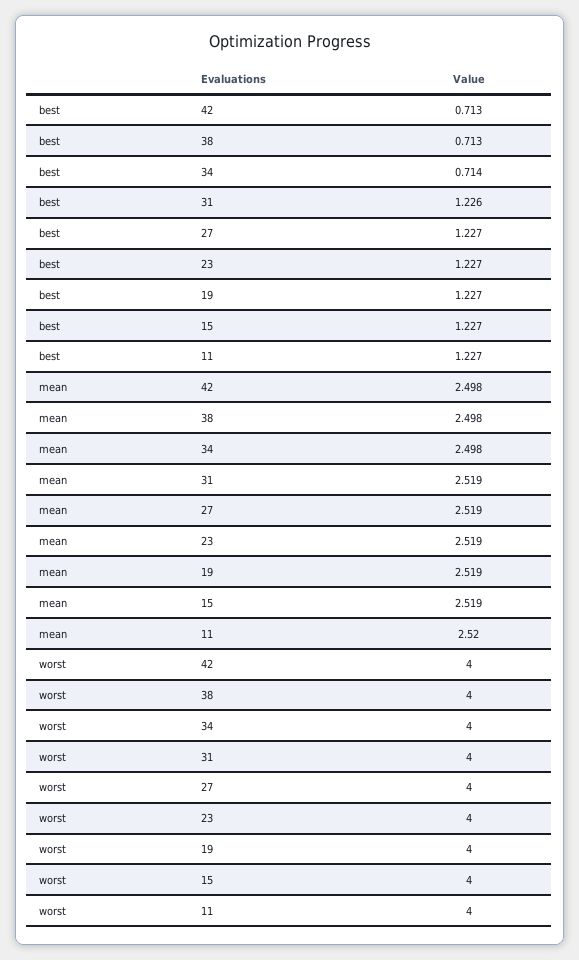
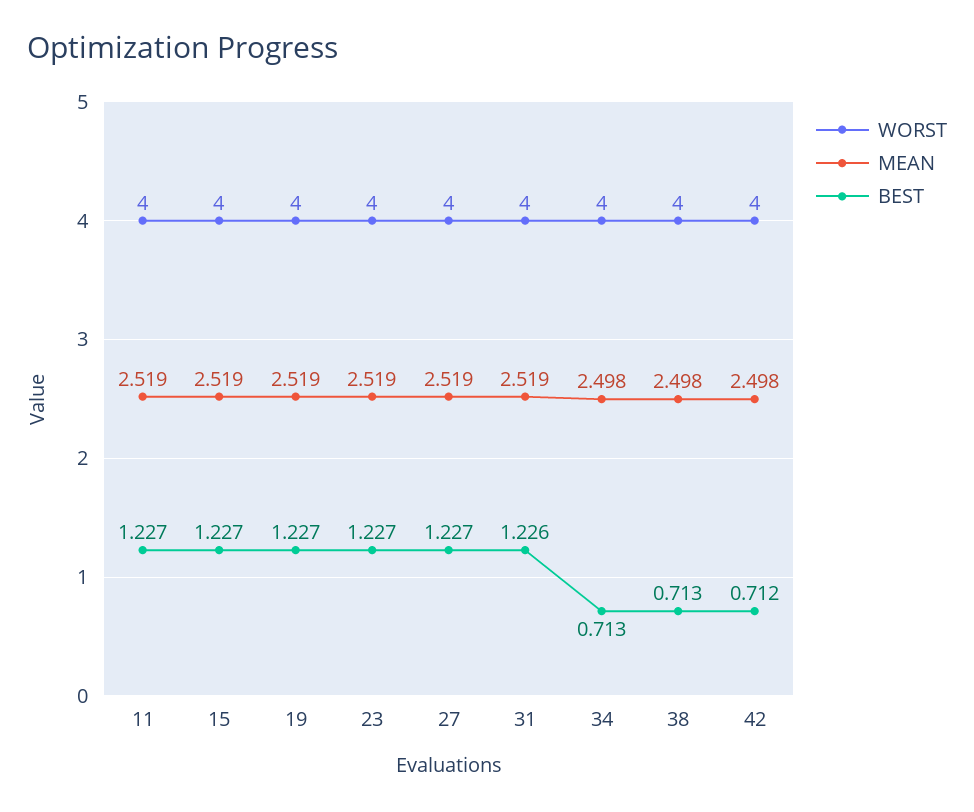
  {
    "best": {
-     "42": 0.713,
+     "42": 0.712,
      "38": 0.713,
-     "34": 0.714,
+     "34": 0.713,
      "31": 1.226,
      "27": 1.227,
      "23": 1.227,
      "19": 1.227,
      "15": 1.227,
      "11": 1.227
    },
    "mean": {
      "42": 2.498,
      "38": 2.498,
      "34": 2.498,
      "31": 2.519,
      "27": 2.519,
      "23": 2.519,
      "19": 2.519,
      "15": 2.519,
-     "11": 2.52
+     "11": 2.519
    },
    "worst": {
      "42": 4,
      "38": 4,
      "34": 4,
      "31": 4,
      "27": 4,
      "23": 4,
      "19": 4,
      "15": 4,
      "11": 4
    }
  }

